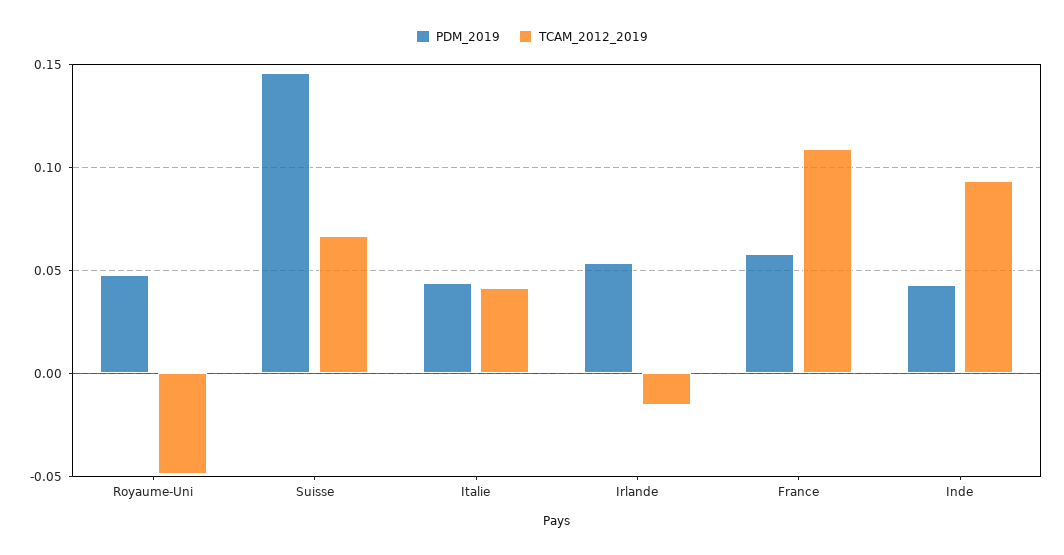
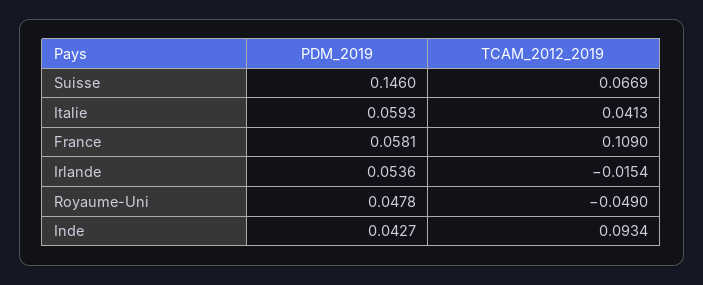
  {
    "PDM_2019": {
      "Royaume-Uni": 0.0478,
      "Suisse": 0.146,
-     "Italie": 0.045,
+     "Italie": 0.0593,
      "Irlande": 0.0536,
      "France": 0.0581,
      "Inde": 0.0427
    },
    "TCAM_2012_2019": {
      "Royaume-Uni": -0.049,
      "Suisse": 0.0669,
      "Italie": 0.0413,
      "Irlande": -0.0154,
      "France": 0.109,
      "Inde": 0.0934
    }
  }

